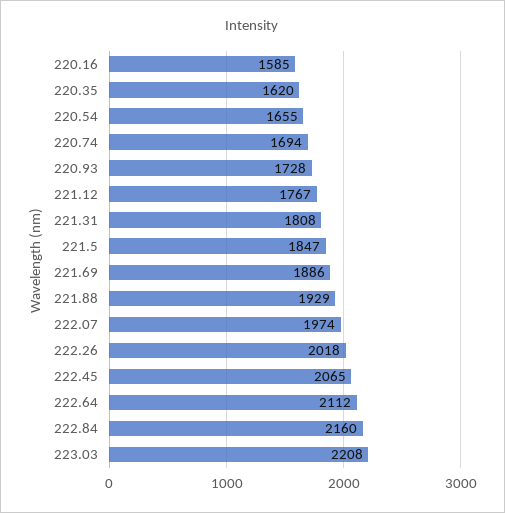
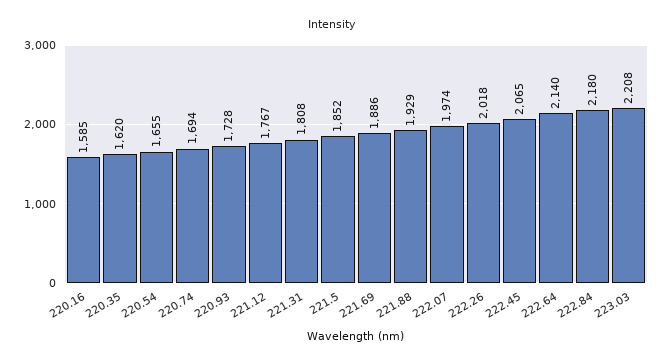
  {
    "220.16": 1585,
    "220.35": 1620,
    "220.54": 1655,
    "220.74": 1694,
    "220.93": 1728,
    "221.12": 1767,
    "221.31": 1808,
-   "221.5": 1847,
+   "221.5": 1852,
    "221.69": 1886,
    "221.88": 1929,
    "222.07": 1974,
    "222.26": 2018,
    "222.45": 2065,
-   "222.64": 2112,
+   "222.64": 2140,
-   "222.84": 2160,
+   "222.84": 2180,
    "223.03": 2208
  }

